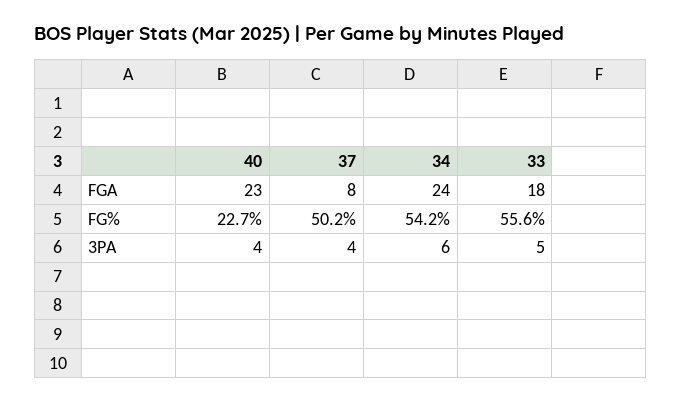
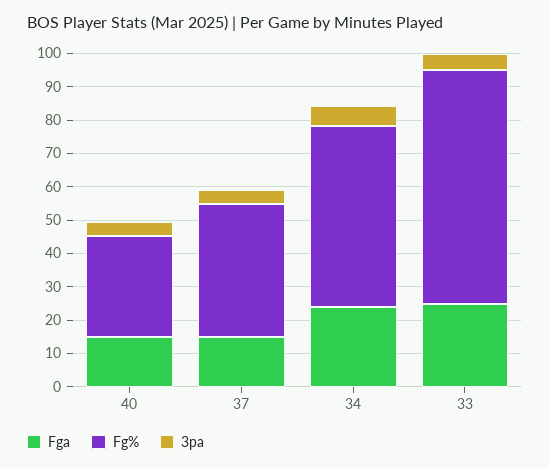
  {
    "FGA": {
-     "40": 23,
+     "40": 15,
-     "37": 8,
+     "37": 15,
      "34": 24,
-     "33": 18
+     "33": 25
    },
    "FG%": {
-     "40": 22.7,
+     "40": 30,
-     "37": 50.2,
+     "37": 40,
      "34": 54.2,
-     "33": 55.6
+     "33": 70
    },
    "3PA": {
      "40": 4,
      "37": 4,
      "34": 6,
      "33": 5
    }
  }

